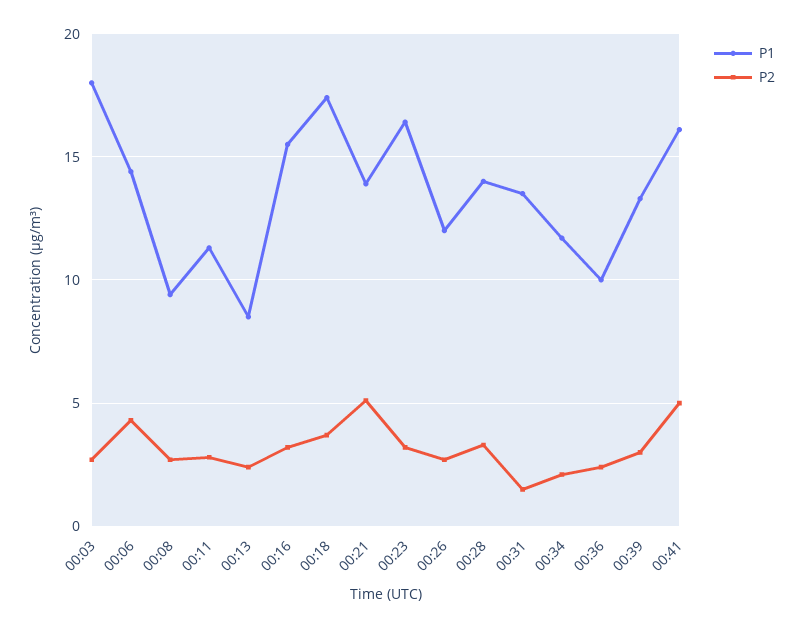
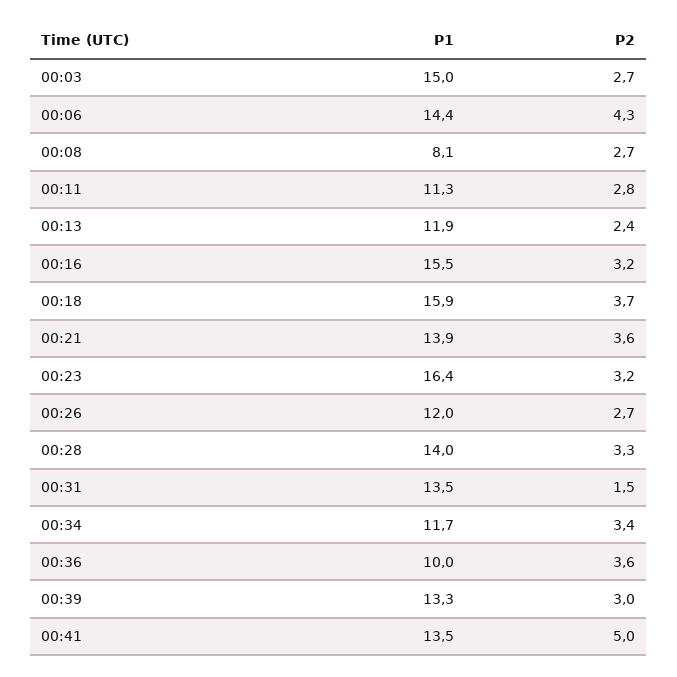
  {
    "P1": {
-     "00:03": 18,
+     "00:03": 15,
      "00:06": 14.4,
-     "00:08": 9.5,
+     "00:08": 8.1,
      "00:11": 11.3,
-     "00:13": 8.5,
+     "00:13": 11.9,
      "00:16": 15.5,
-     "00:18": 17.5,
+     "00:18": 15.9,
      "00:21": 13.9,
      "00:23": 16.4,
      "00:26": 12,
      "00:28": 14,
      "00:31": 13.5,
      "00:34": 11.7,
      "00:36": 10,
      "00:39": 13.3,
-     "00:41": 16
+     "00:41": 13.5
    },
    "P2": {
      "00:03": 2.7,
      "00:06": 4.3,
      "00:08": 2.7,
      "00:11": 2.8,
      "00:13": 2.4,
      "00:16": 3.2,
      "00:18": 3.7,
-     "00:21": 5,
+     "00:21": 3.6,
      "00:23": 3.2,
      "00:26": 2.7,
      "00:28": 3.3,
      "00:31": 1.5,
-     "00:34": 2,
+     "00:34": 3.4,
-     "00:36": 2.5,
+     "00:36": 3.6,
      "00:39": 3,
      "00:41": 5
    }
  }

